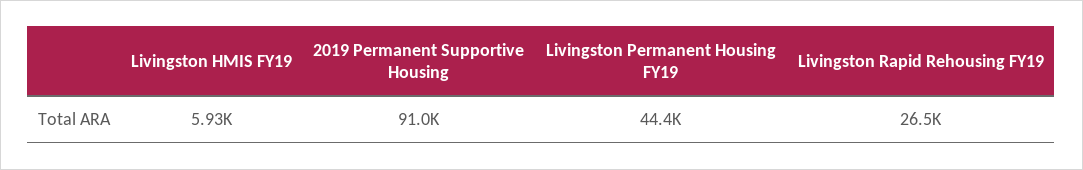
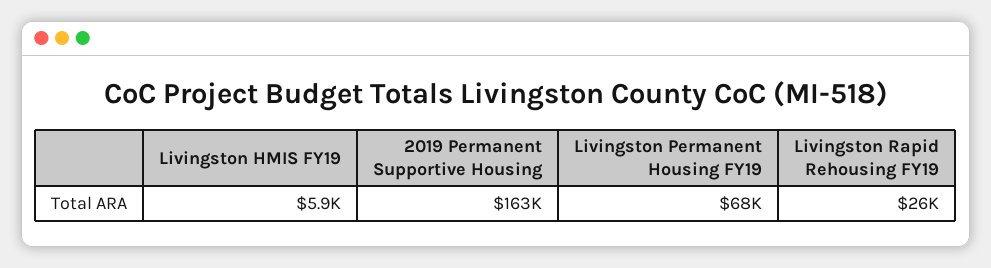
  {
    "Livingston HMIS FY19": 5930,
-   "2019 Permanent Supportive Housing": 91000,
+   "2019 Permanent Supportive Housing": 163000,
-   "Livingston Permanent Housing FY19": 44400,
+   "Livingston Permanent Housing FY19": 68000,
    "Livingston Rapid Rehousing FY19": 26500
  }

